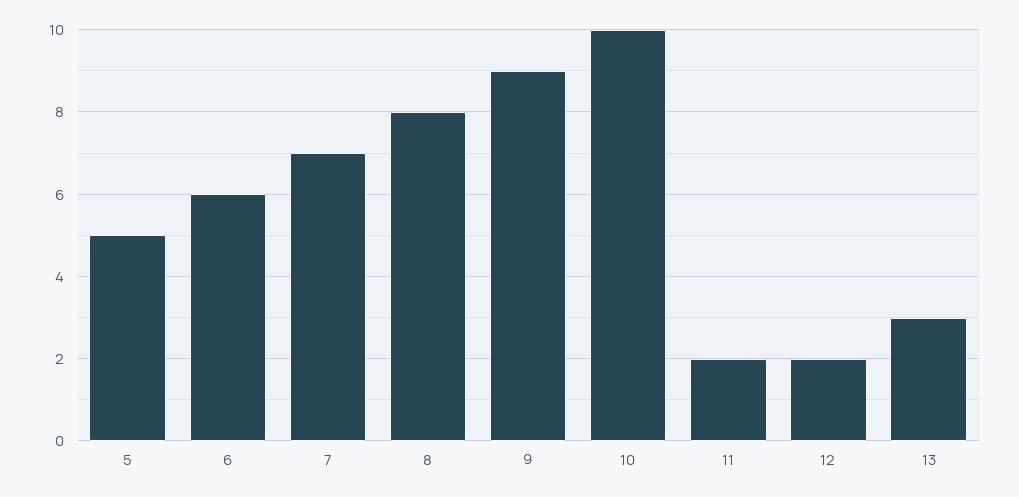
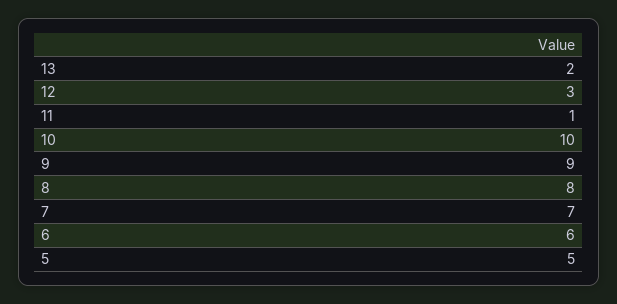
  {
    "5": 5,
    "6": 6,
    "7": 7,
    "8": 8,
    "9": 9,
    "10": 10,
-   "11": 2,
+   "11": 1,
-   "12": 2,
+   "12": 3,
-   "13": 3
+   "13": 2
  }

